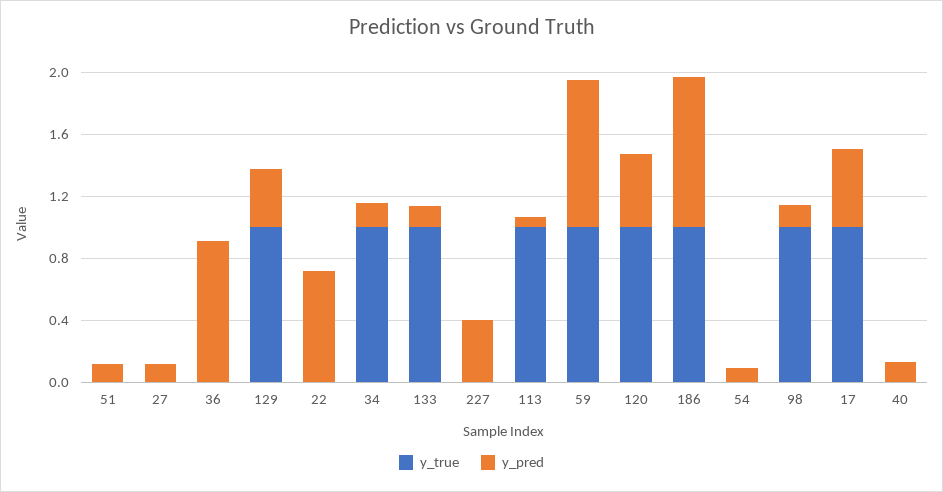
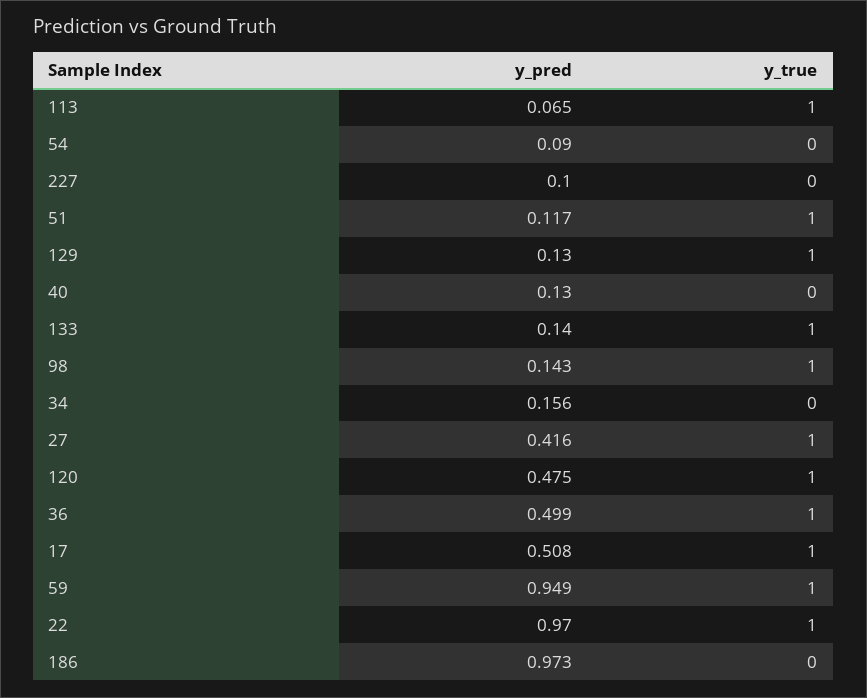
  {
    "y_true": {
-     "51": 0,
+     "51": 1,
-     "27": 0,
+     "27": 1,
-     "36": 0,
+     "36": 1,
      "129": 1,
-     "22": 0,
+     "22": 1,
-     "34": 1,
+     "34": 0,
      "133": 1,
      "227": 0,
      "113": 1,
      "59": 1,
      "120": 1,
-     "186": 1,
+     "186": 0,
      "54": 0,
      "98": 1,
      "17": 1,
      "40": 0
    },
    "y_pred": {
      "51": 0.117,
-     "27": 0.1,
+     "27": 0.416,
-     "36": 0.9,
+     "36": 0.499,
-     "129": 0.4,
+     "129": 0.13,
-     "22": 0.7,
+     "22": 0.97,
      "34": 0.156,
      "133": 0.14,
-     "227": 0.4,
+     "227": 0.1,
      "113": 0.065,
      "59": 0.949,
      "120": 0.475,
      "186": 0.973,
      "54": 0.09,
      "98": 0.143,
      "17": 0.508,
      "40": 0.13
    }
  }

